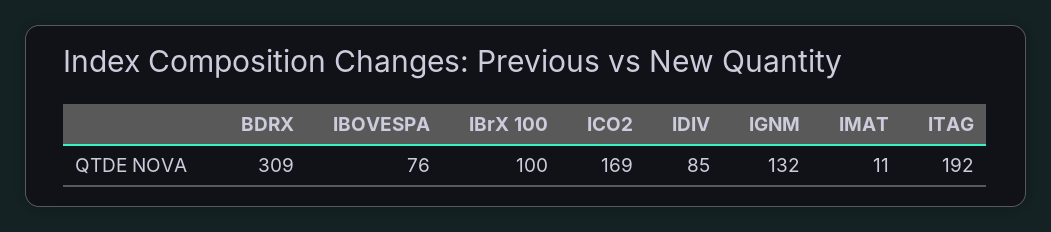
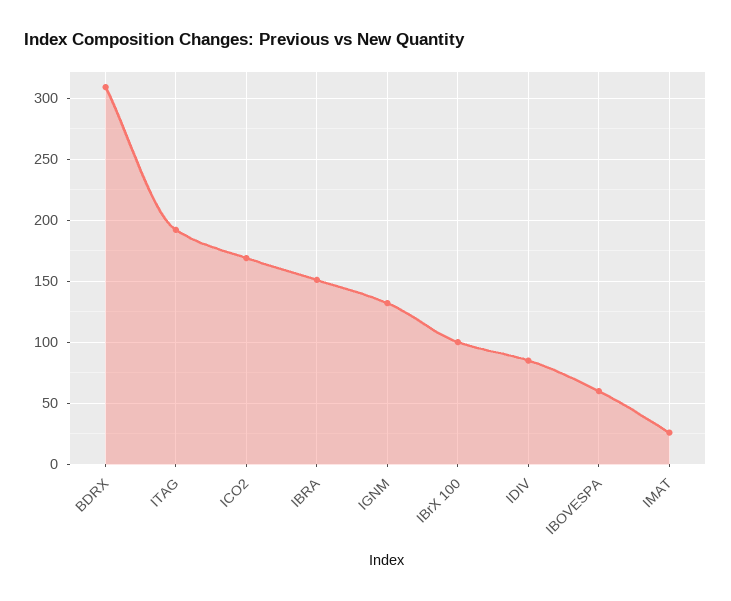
  {
    "BDRX": 309,
-   "IBOVESPA": 76,
+   "IBOVESPA": 60,
    "IBrX 100": 100,
    "ICO2": 169,
    "IDIV": 85,
    "IGNM": 132,
-   "IMAT": 11,
+   "IMAT": 25,
-   "ITAG": 192
+   "ITAG": 192,
+   "IBRA": 150
  }

